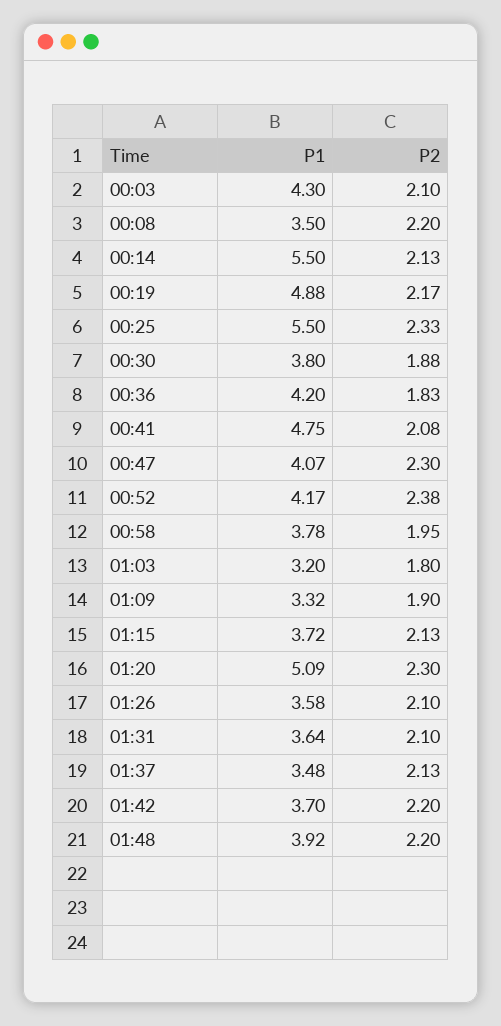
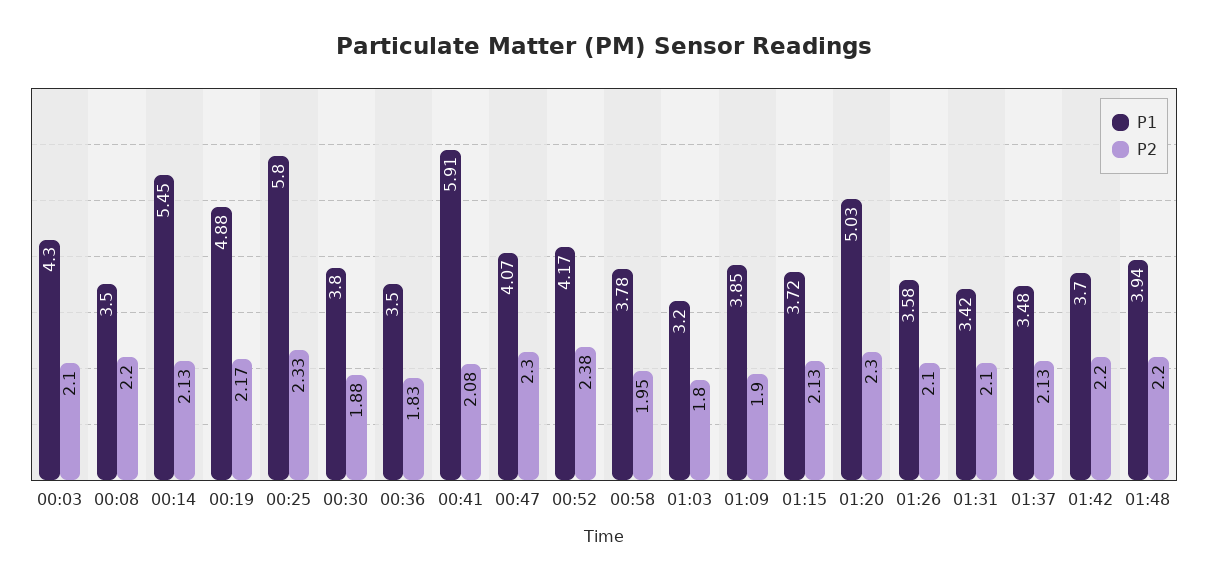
  {
    "P1": {
      "00:03": 4.3,
      "00:08": 3.5,
-     "00:14": 5.5,
+     "00:14": 5.45,
      "00:19": 4.88,
-     "00:25": 5.5,
+     "00:25": 5.8,
      "00:30": 3.8,
-     "00:36": 4.2,
+     "00:36": 3.5,
-     "00:41": 4.75,
+     "00:41": 5.91,
      "00:47": 4.07,
      "00:52": 4.17,
      "00:58": 3.78,
      "01:03": 3.2,
-     "01:09": 3.32,
+     "01:09": 3.85,
      "01:15": 3.72,
-     "01:20": 5.09,
+     "01:20": 5.03,
      "01:26": 3.58,
-     "01:31": 3.64,
+     "01:31": 3.42,
      "01:37": 3.48,
      "01:42": 3.7,
-     "01:48": 3.92
+     "01:48": 3.94
    },
    "P2": {
      "00:03": 2.1,
      "00:08": 2.2,
      "00:14": 2.13,
      "00:19": 2.17,
      "00:25": 2.33,
      "00:30": 1.88,
      "00:36": 1.83,
      "00:41": 2.08,
      "00:47": 2.3,
      "00:52": 2.38,
      "00:58": 1.95,
      "01:03": 1.8,
      "01:09": 1.9,
      "01:15": 2.13,
      "01:20": 2.3,
      "01:26": 2.1,
      "01:31": 2.1,
      "01:37": 2.13,
      "01:42": 2.2,
      "01:48": 2.2
    }
  }

